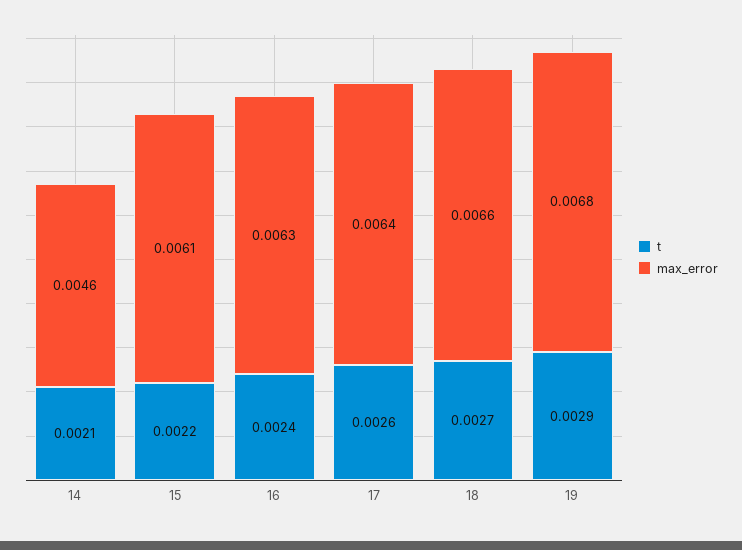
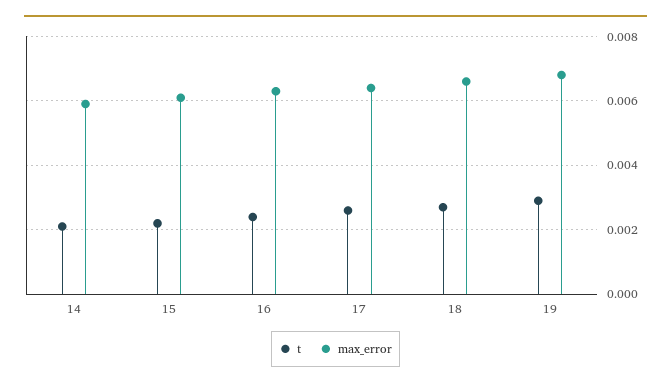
  {
    "t": {
      "14": 0.0021,
      "15": 0.0022,
      "16": 0.0024,
      "17": 0.0026,
      "18": 0.0027,
      "19": 0.0029
    },
    "max_error": {
-     "14": 0.0046,
+     "14": 0.006,
      "15": 0.0061,
      "16": 0.0063,
      "17": 0.0064,
      "18": 0.0066,
      "19": 0.0068
    }
  }

